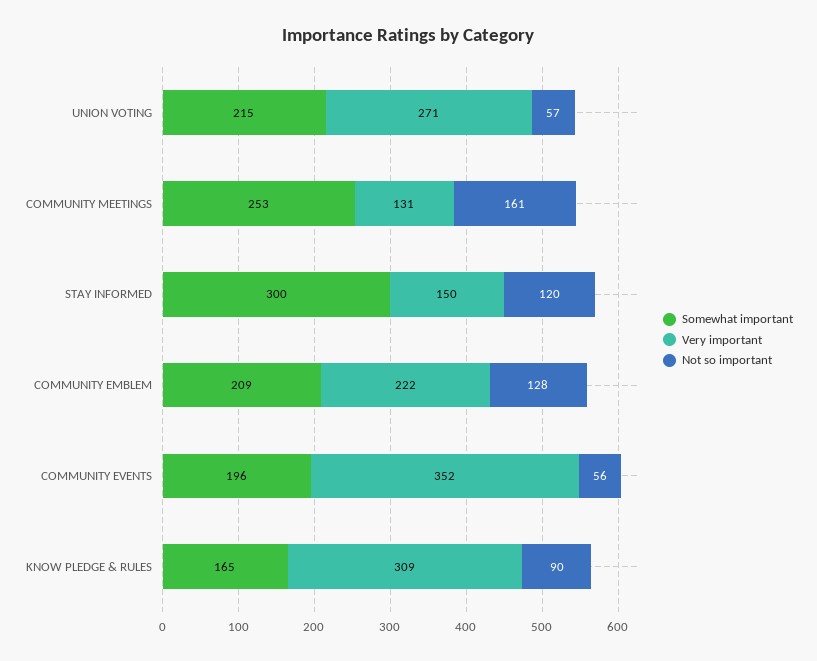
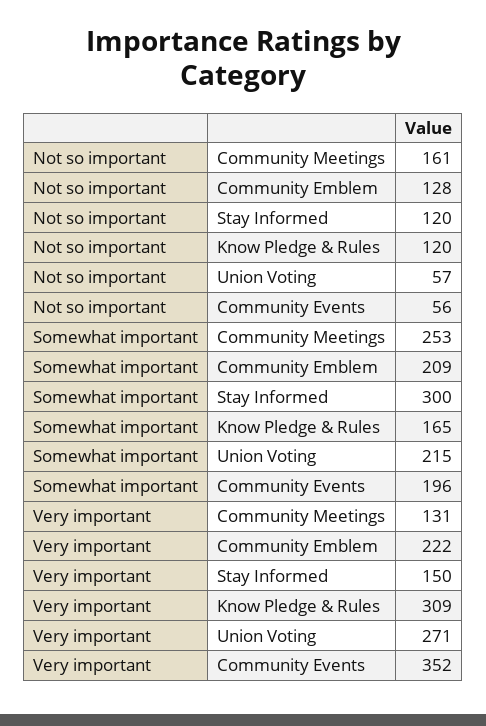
  {
    "Somewhat important": {
      "UNION VOTING": 215,
      "COMMUNITY MEETINGS": 253,
      "STAY INFORMED": 300,
      "COMMUNITY EMBLEM": 209,
      "COMMUNITY EVENTS": 196,
      "KNOW PLEDGE & RULES": 165
    },
    "Very important": {
      "UNION VOTING": 271,
      "COMMUNITY MEETINGS": 131,
      "STAY INFORMED": 150,
      "COMMUNITY EMBLEM": 222,
      "COMMUNITY EVENTS": 352,
      "KNOW PLEDGE & RULES": 309
    },
    "Not so important": {
      "UNION VOTING": 57,
      "COMMUNITY MEETINGS": 161,
      "STAY INFORMED": 120,
      "COMMUNITY EMBLEM": 128,
      "COMMUNITY EVENTS": 56,
-     "KNOW PLEDGE & RULES": 90
+     "KNOW PLEDGE & RULES": 120
    }
  }

